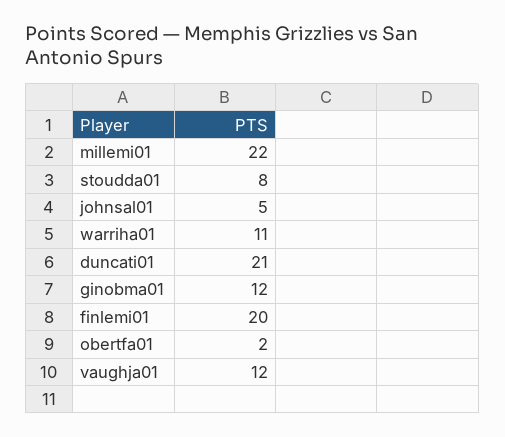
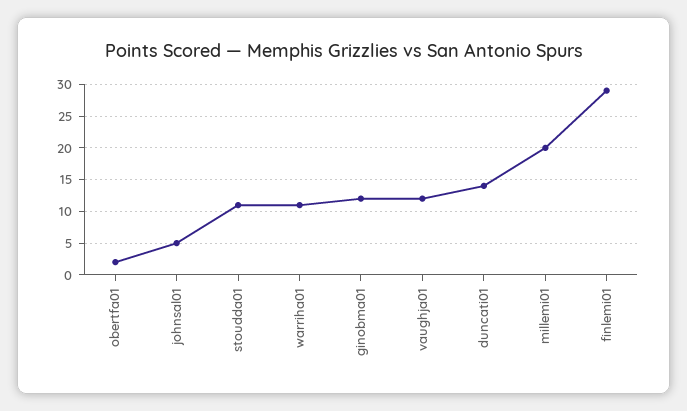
  {
-   "millemi01": 22,
+   "millemi01": 20,
-   "stoudda01": 8,
+   "stoudda01": 11,
    "johnsal01": 5,
    "warriha01": 11,
-   "duncati01": 21,
+   "duncati01": 14,
    "ginobma01": 12,
-   "finlemi01": 20,
+   "finlemi01": 29,
    "obertfa01": 2,
    "vaughja01": 12
  }

